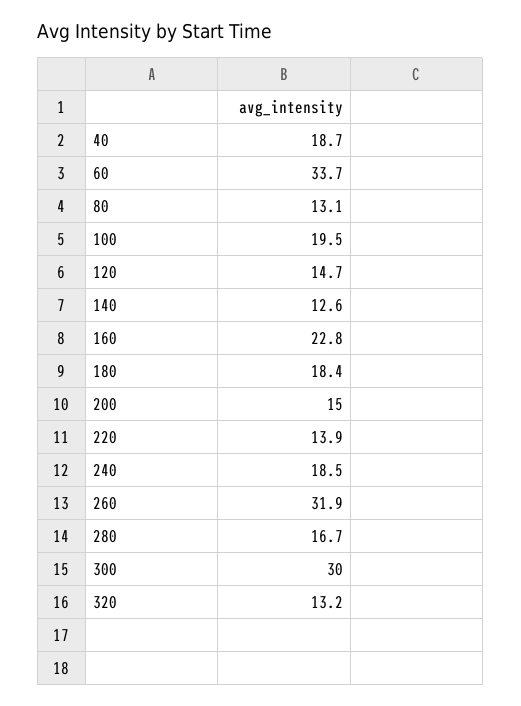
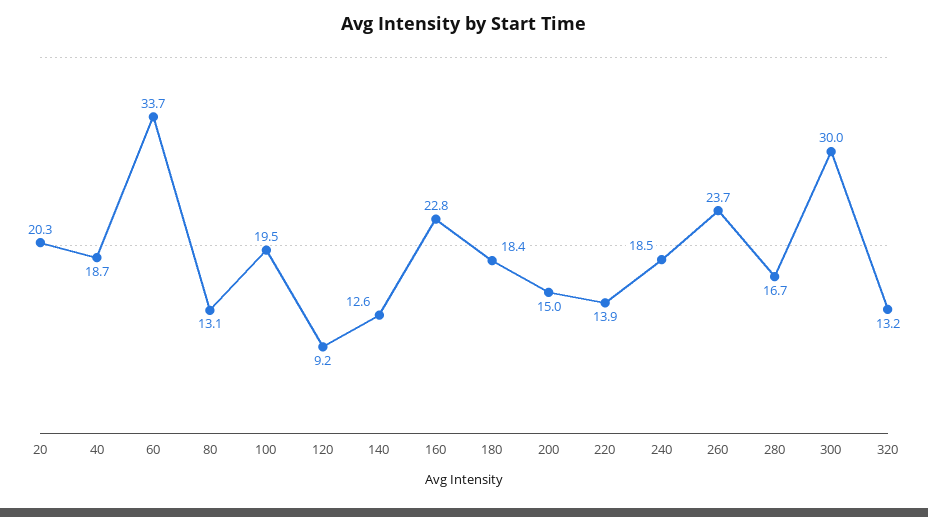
  {
    "40": 18.7,
    "60": 33.7,
    "80": 13.1,
    "100": 19.5,
-   "120": 14.7,
+   "120": 9.2,
    "140": 12.6,
    "160": 22.8,
    "180": 18.4,
    "200": 15,
    "220": 13.9,
    "240": 18.5,
-   "260": 31.9,
+   "260": 23.7,
    "280": 16.7,
    "300": 30,
-   "320": 13.2
+   "320": 13.2,
+   "20": 20.3
  }

